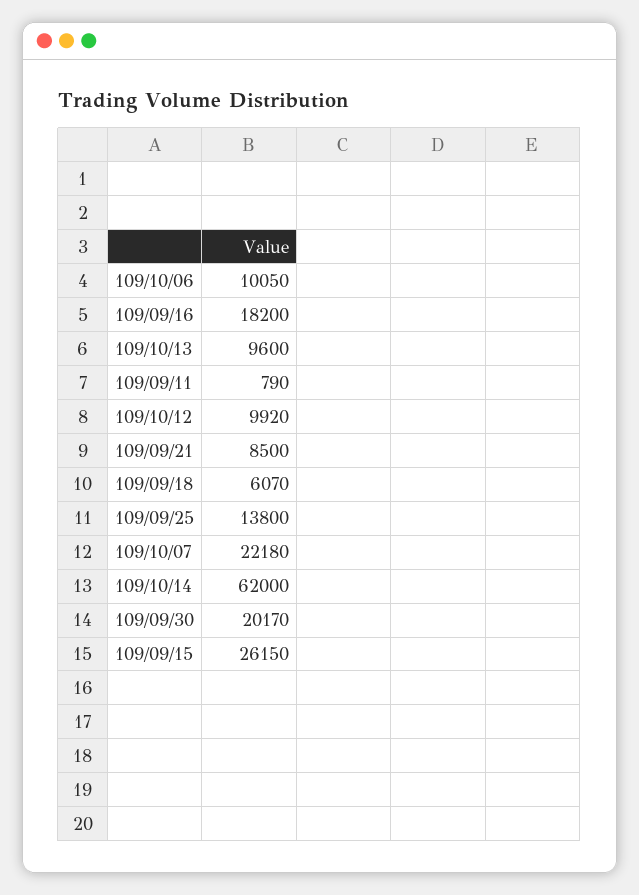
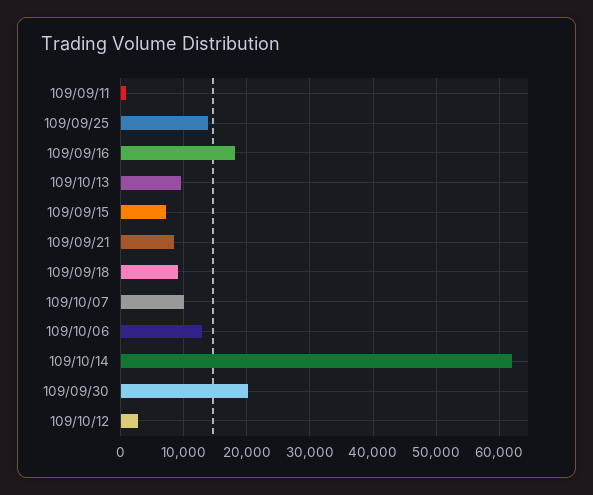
  {
-   "109/10/06": 10050,
+   "109/10/06": 13000,
    "109/09/16": 18200,
    "109/10/13": 9600,
    "109/09/11": 790,
-   "109/10/12": 9920,
+   "109/10/12": 3000,
    "109/09/21": 8500,
-   "109/09/18": 6070,
+   "109/09/18": 9000,
    "109/09/25": 13800,
-   "109/10/07": 22180,
+   "109/10/07": 10000,
    "109/10/14": 62000,
    "109/09/30": 20170,
-   "109/09/15": 26150
+   "109/09/15": 7000
  }

